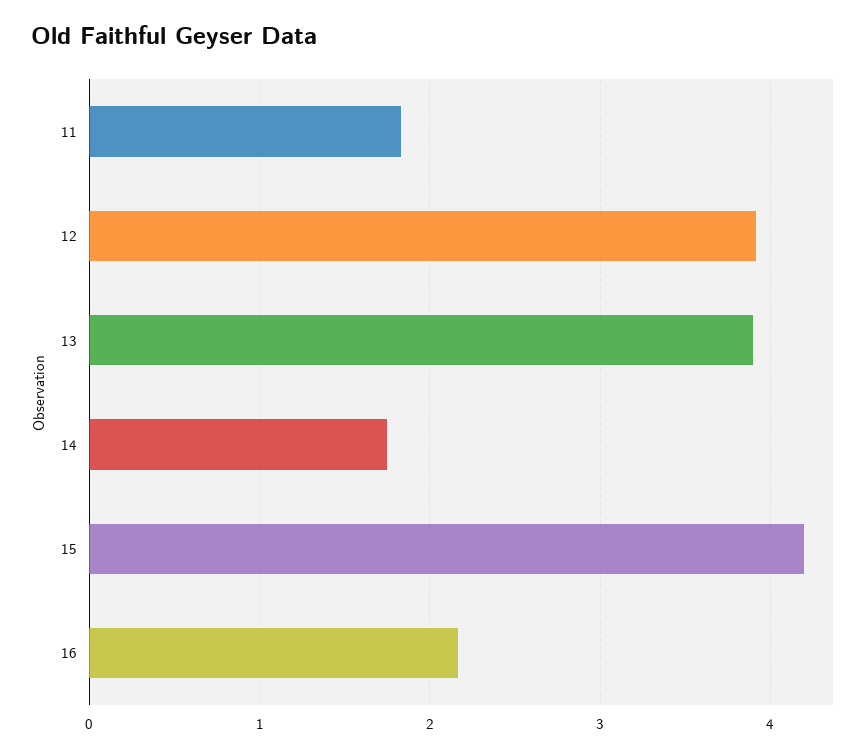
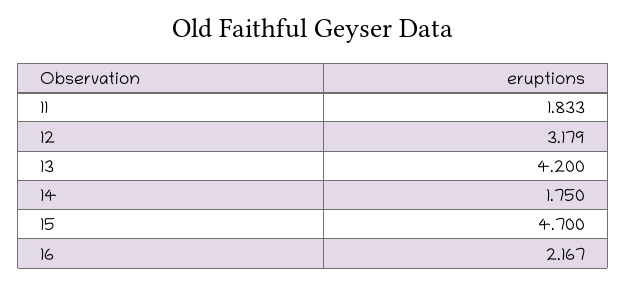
  {
    "11": 1.833,
-   "12": 3.9,
+   "12": 3.179,
-   "13": 3.9,
+   "13": 4.2,
    "14": 1.75,
-   "15": 4.2,
+   "15": 4.7,
    "16": 2.167
  }

